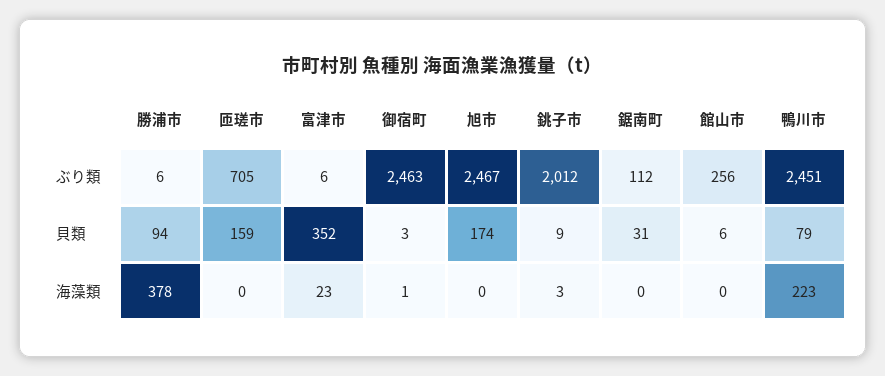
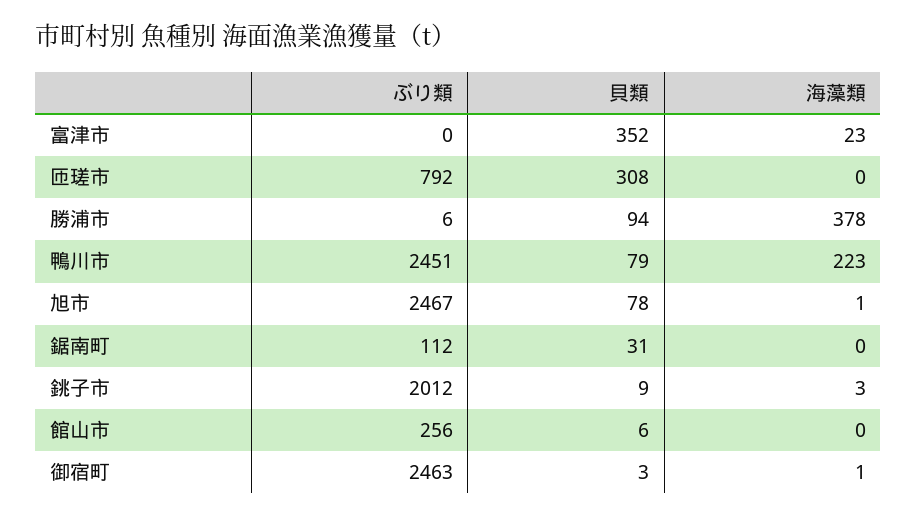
  {
    "勝浦市": {
      "ぶり類": 6,
      "貝類": 94,
      "海藻類": 378
    },
    "匝瑳市": {
-     "ぶり類": 705,
+     "ぶり類": 792,
-     "貝類": 159,
+     "貝類": 308,
      "海藻類": 0
    },
    "富津市": {
-     "ぶり類": 6,
+     "ぶり類": 0,
      "貝類": 352,
      "海藻類": 23
    },
    "御宿町": {
      "ぶり類": 2463,
      "貝類": 3,
      "海藻類": 1
    },
    "旭市": {
      "ぶり類": 2467,
-     "貝類": 174,
+     "貝類": 78,
-     "海藻類": 0
+     "海藻類": 1
    },
    "銚子市": {
      "ぶり類": 2012,
      "貝類": 9,
      "海藻類": 3
    },
    "鋸南町": {
      "ぶり類": 112,
      "貝類": 31,
      "海藻類": 0
    },
    "館山市": {
      "ぶり類": 256,
      "貝類": 6,
      "海藻類": 0
    },
    "鴨川市": {
      "ぶり類": 2451,
      "貝類": 79,
      "海藻類": 223
    }
  }

